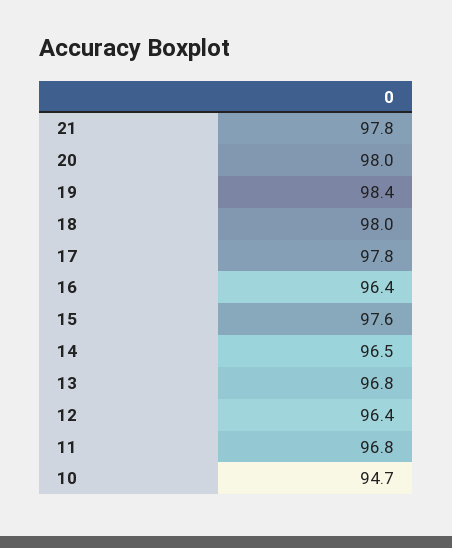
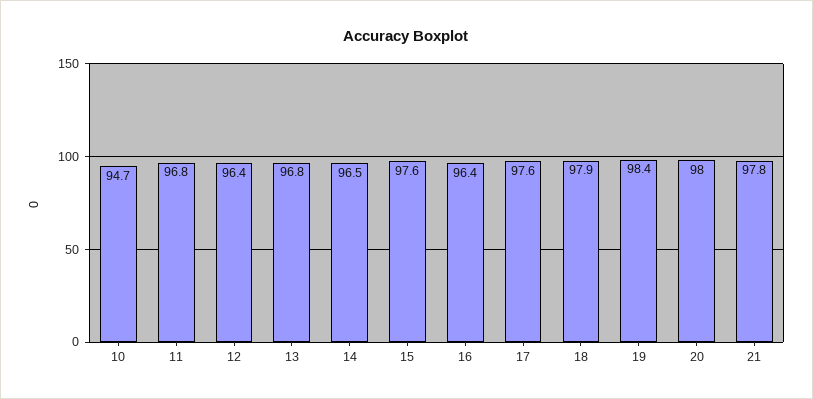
  {
    "21": 97.8,
    "20": 98,
    "19": 98.4,
-   "18": 98,
+   "18": 97.9,
-   "17": 97.8,
+   "17": 97.6,
    "16": 96.4,
    "15": 97.6,
    "14": 96.5,
    "13": 96.8,
    "12": 96.4,
    "11": 96.8,
    "10": 94.7
  }

